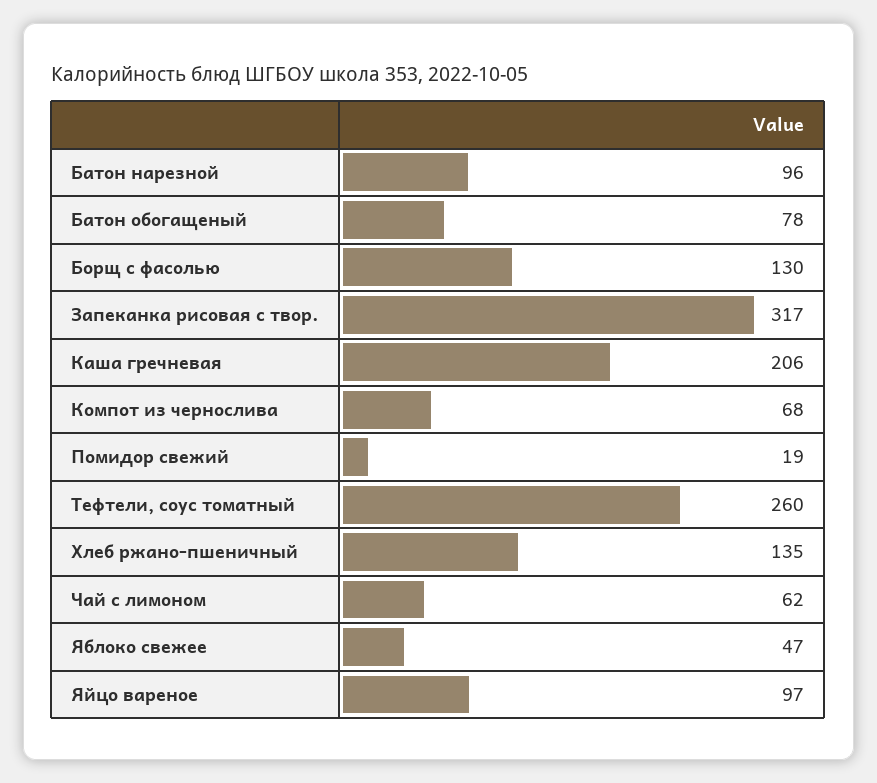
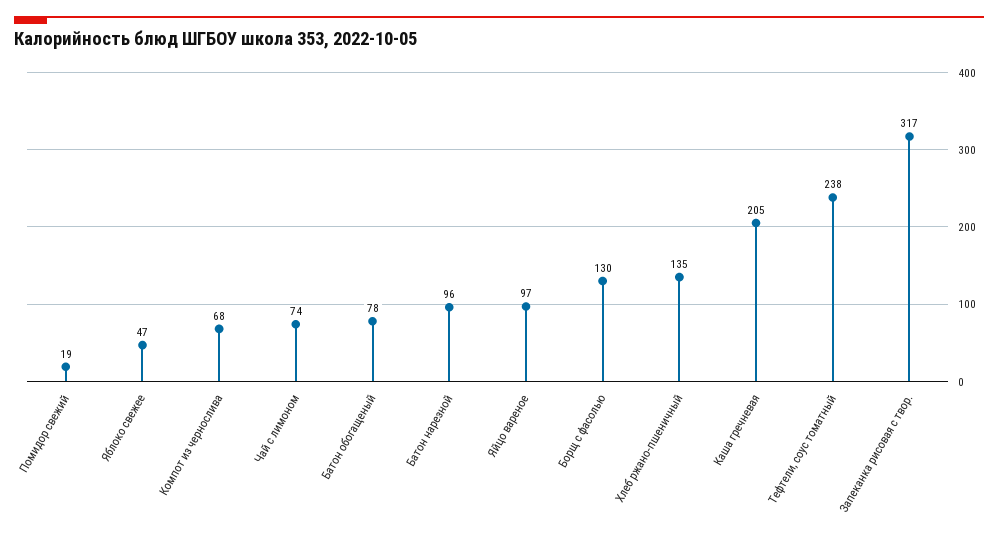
  {
    "Батон нарезной": 96,
    "Батон обогащеный": 78,
    "Борщ с фасолью": 130,
    "Запеканка рисовая с твор.": 317,
-   "Каша гречневая": 206,
+   "Каша гречневая": 205,
    "Компот из чернослива": 68,
    "Помидор свежий": 19,
-   "Тефтели, соус томатный": 260,
+   "Тефтели, соус томатный": 238,
    "Хлеб ржано-пшеничный": 135,
-   "Чай с лимоном": 62,
+   "Чай с лимоном": 74,
    "Яблоко свежее": 47,
    "Яйцо вареное": 97
  }

